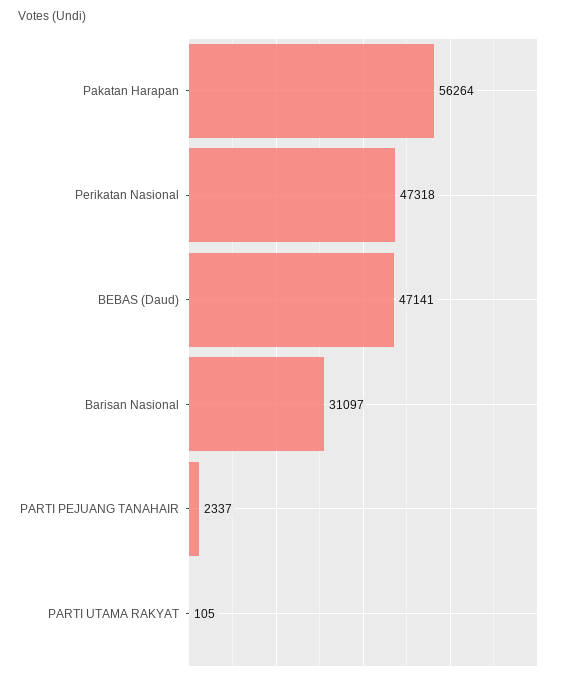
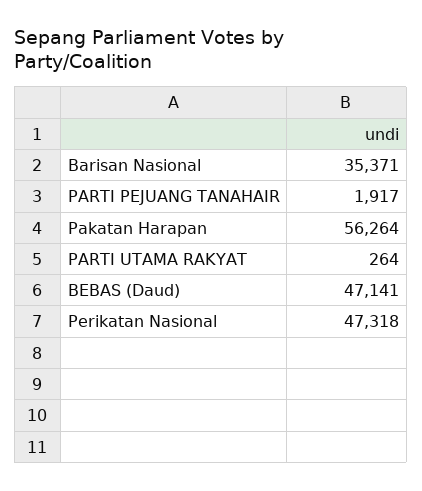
  {
    "Pakatan Harapan": 56264,
    "Perikatan Nasional": 47318,
    "BEBAS (Daud)": 47141,
-   "Barisan Nasional": 31097,
+   "Barisan Nasional": 35371,
-   "PARTI PEJUANG TANAHAIR": 2337,
+   "PARTI PEJUANG TANAHAIR": 1917,
-   "PARTI UTAMA RAKYAT": 105
+   "PARTI UTAMA RAKYAT": 264
  }

